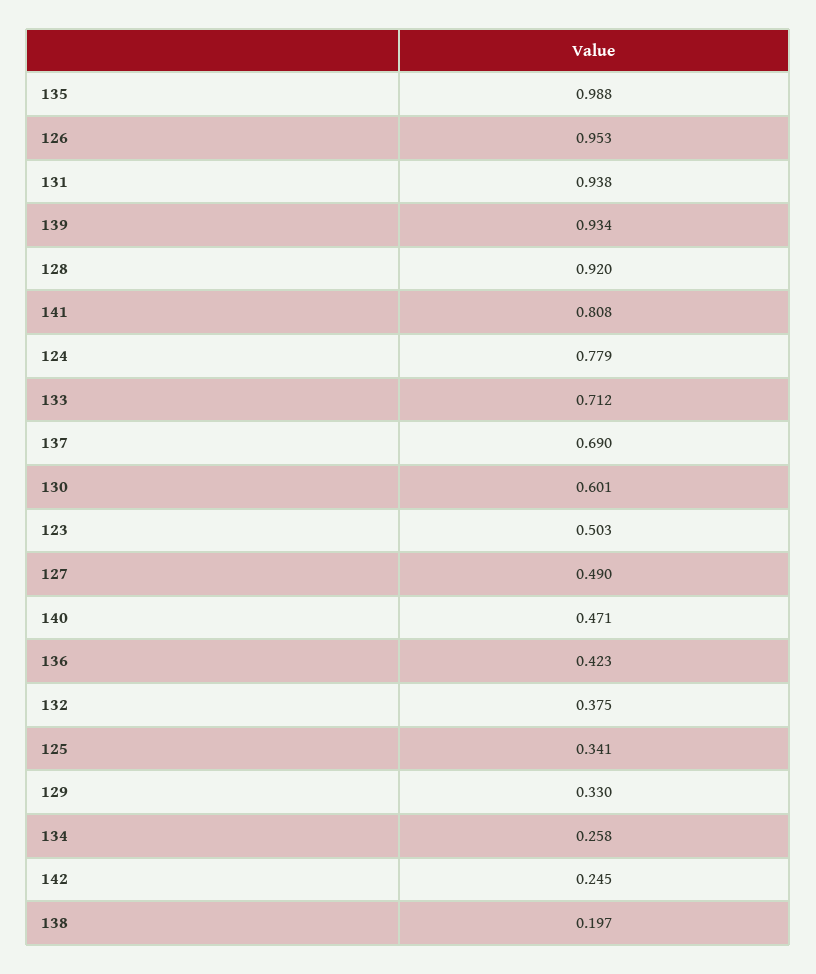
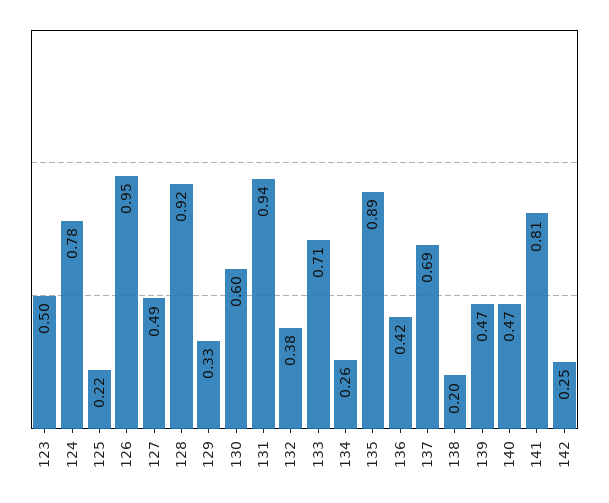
  {
-   "135": 0.988,
+   "135": 0.89,
    "126": 0.953,
    "131": 0.938,
-   "139": 0.934,
+   "139": 0.47,
    "128": 0.92,
    "141": 0.808,
    "124": 0.779,
    "133": 0.712,
    "137": 0.69,
    "130": 0.601,
    "123": 0.503,
    "127": 0.49,
    "140": 0.471,
    "136": 0.423,
    "132": 0.375,
-   "125": 0.341,
+   "125": 0.22,
    "129": 0.33,
    "134": 0.258,
    "142": 0.245,
    "138": 0.197
  }

